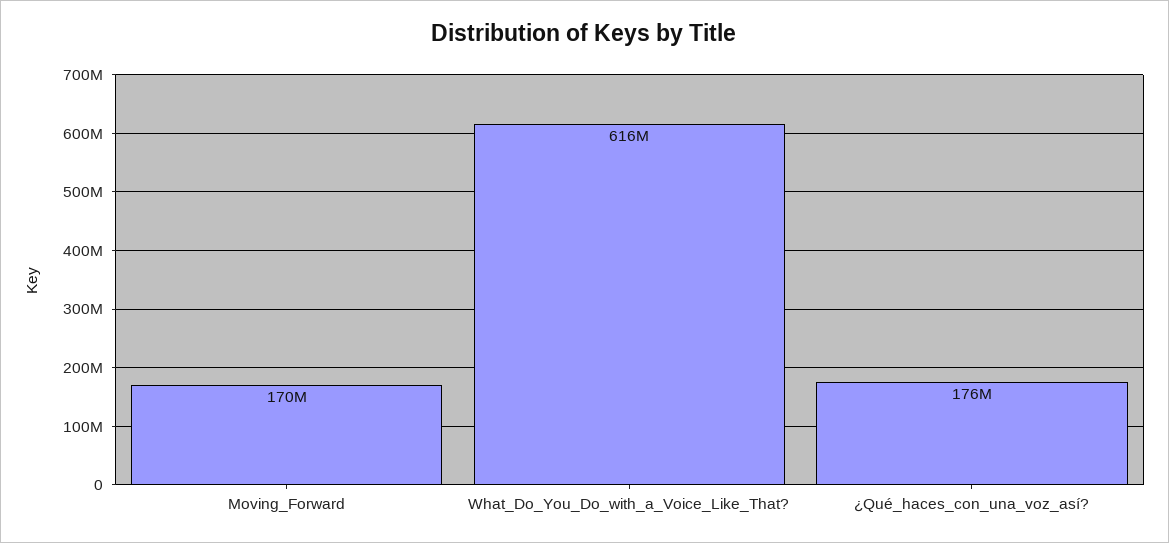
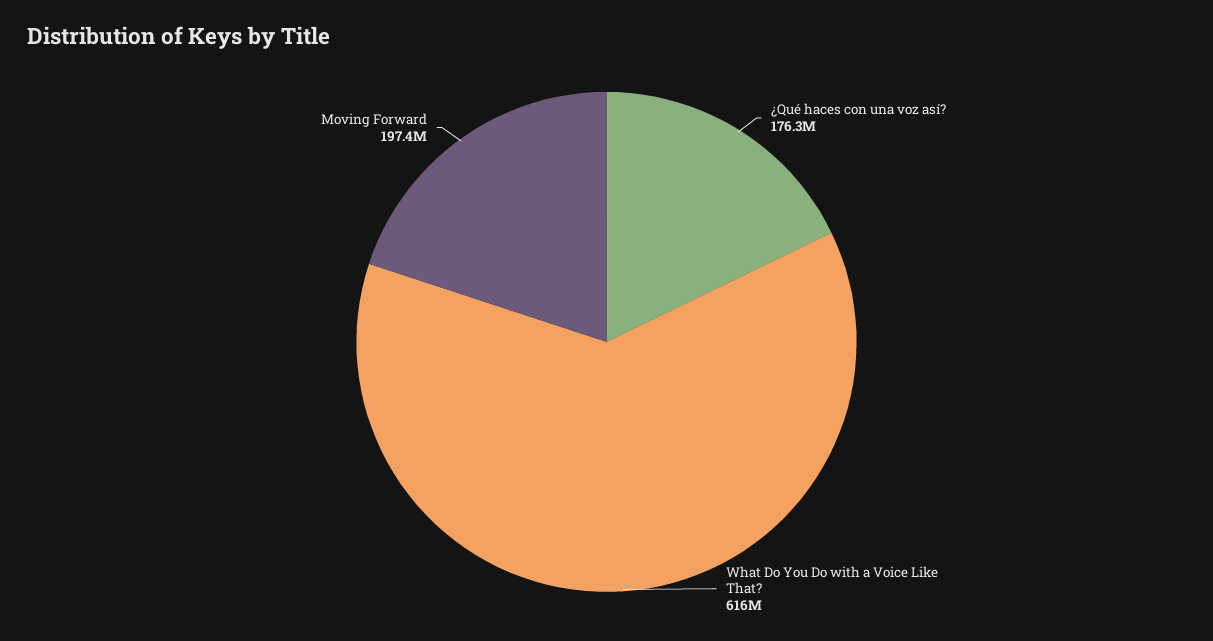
  {
-   "Moving_Forward": 170000000,
+   "Moving_Forward": 197400000,
    "What_Do_You_Do_with_a_Voice_Like_That?": 616000000,
    "¿Qué_haces_con_una_voz_así?": 176300000
  }

